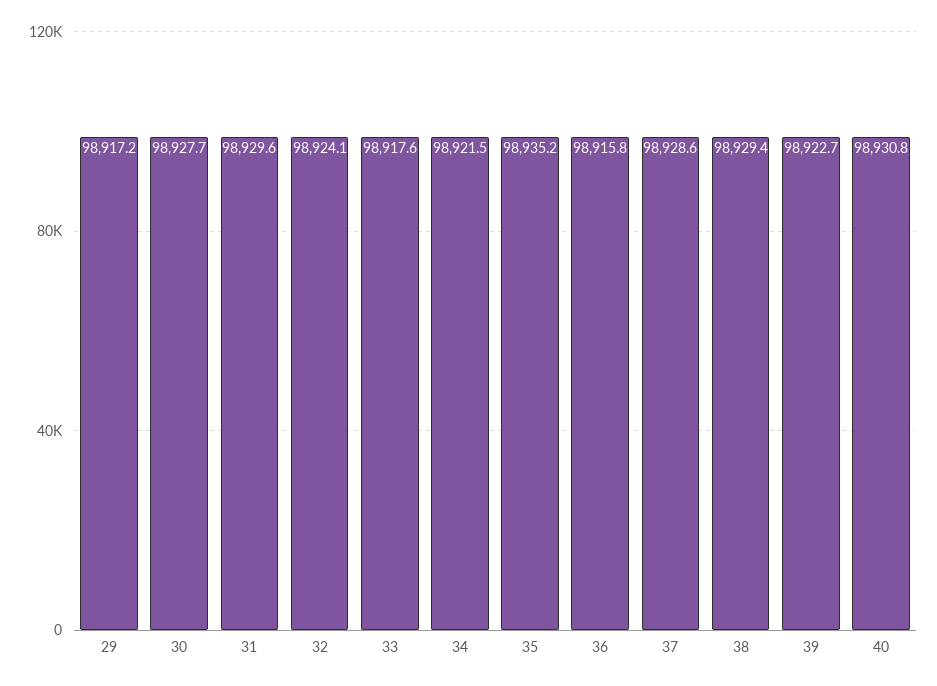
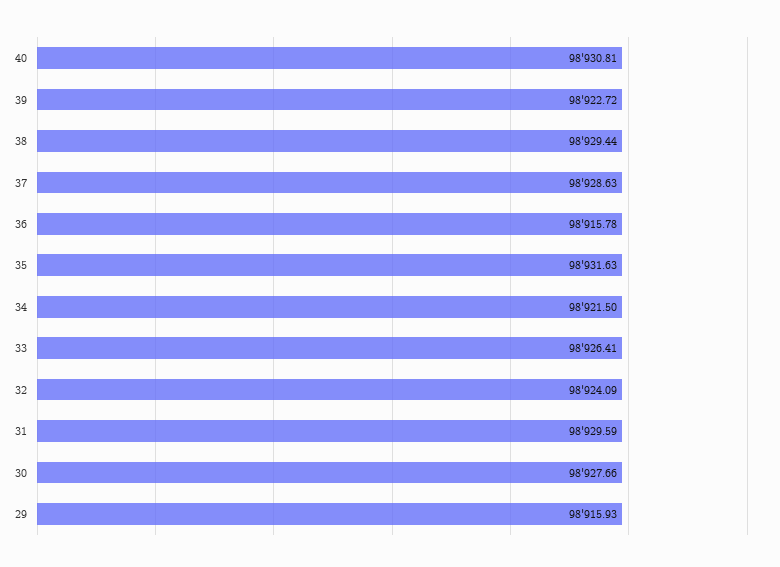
  {
-   "29": 98917.2,
+   "29": 98915.93,
    "30": 98927.66,
    "31": 98929.59,
    "32": 98924.09,
-   "33": 98917.6,
+   "33": 98926.41,
    "34": 98921.5,
-   "35": 98935.2,
+   "35": 98931.63,
    "36": 98915.78,
    "37": 98928.63,
    "38": 98929.44,
    "39": 98922.72,
    "40": 98930.81
  }

